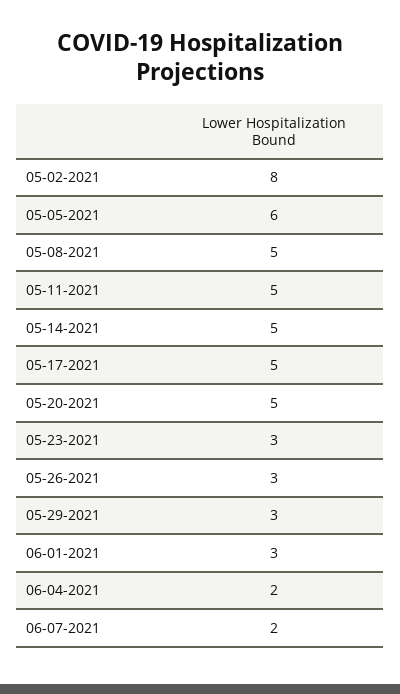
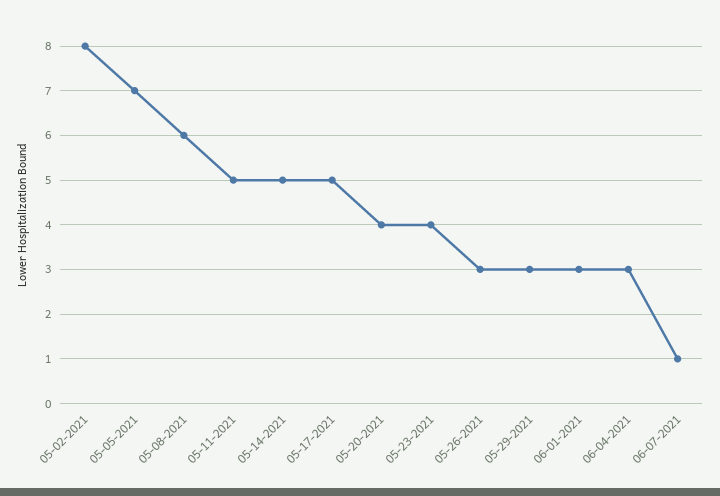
  {
    "05-02-2021": 8,
-   "05-05-2021": 6,
+   "05-05-2021": 7,
-   "05-08-2021": 5,
+   "05-08-2021": 6,
    "05-11-2021": 5,
    "05-14-2021": 5,
    "05-17-2021": 5,
-   "05-20-2021": 5,
+   "05-20-2021": 4,
-   "05-23-2021": 3,
+   "05-23-2021": 4,
    "05-26-2021": 3,
    "05-29-2021": 3,
    "06-01-2021": 3,
-   "06-04-2021": 2,
+   "06-04-2021": 3,
-   "06-07-2021": 2
+   "06-07-2021": 1
  }

